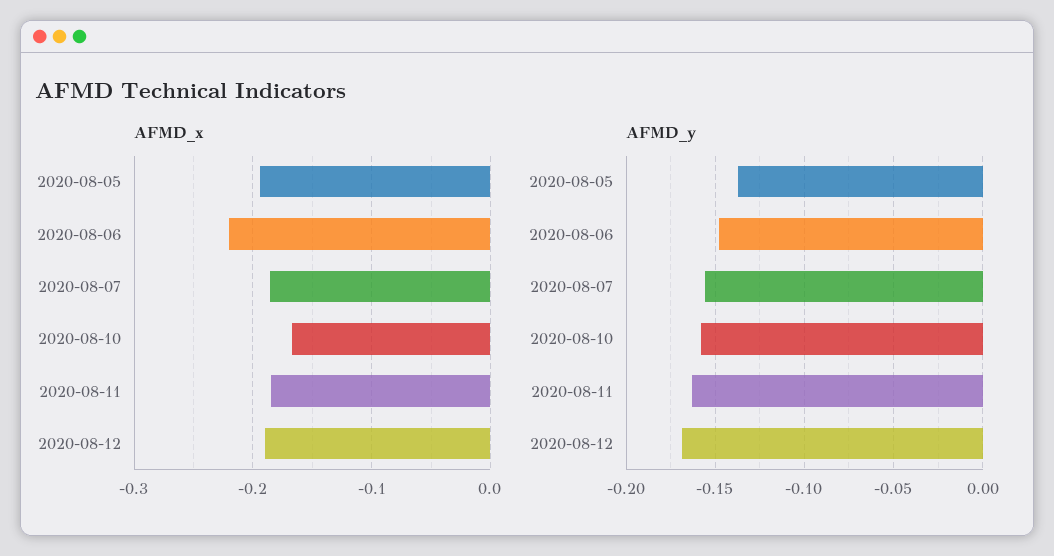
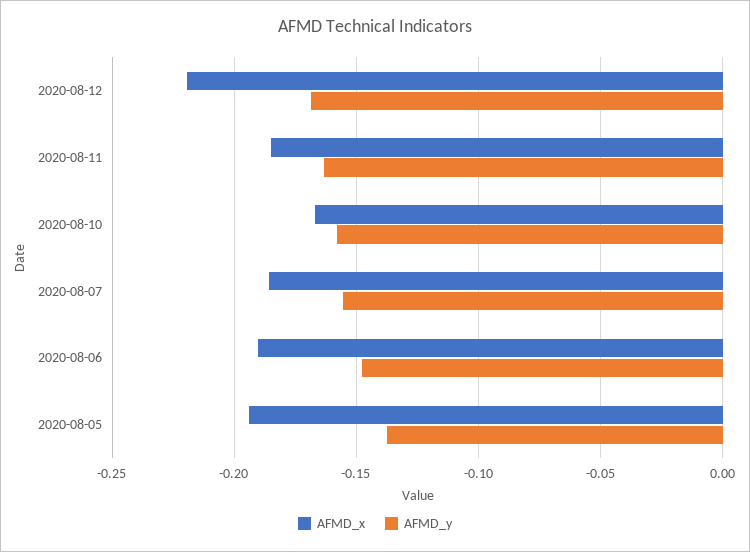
  {
    "AFMD_x": {
      "2020-08-05": -0.195,
-     "2020-08-06": -0.22,
+     "2020-08-06": -0.19,
      "2020-08-07": -0.185,
      "2020-08-10": -0.165,
      "2020-08-11": -0.185,
-     "2020-08-12": -0.19
+     "2020-08-12": -0.22
    },
    "AFMD_y": {
      "2020-08-05": -0.135,
      "2020-08-06": -0.15,
      "2020-08-07": -0.155,
      "2020-08-10": -0.16,
      "2020-08-11": -0.165,
      "2020-08-12": -0.17
    }
  }

